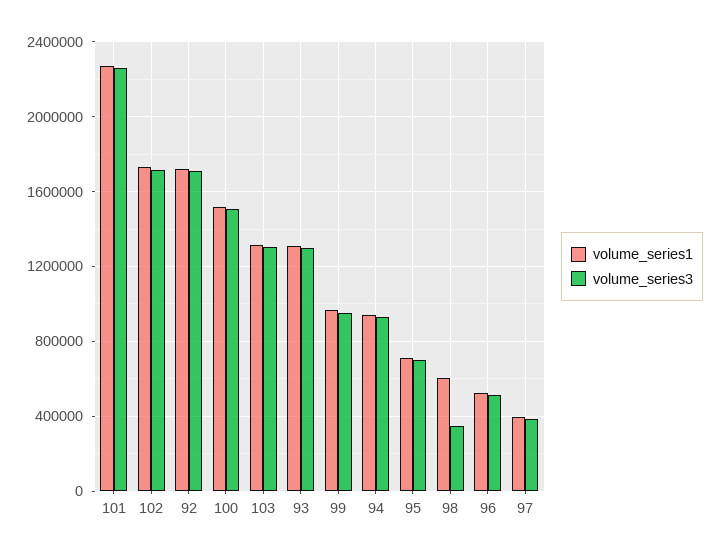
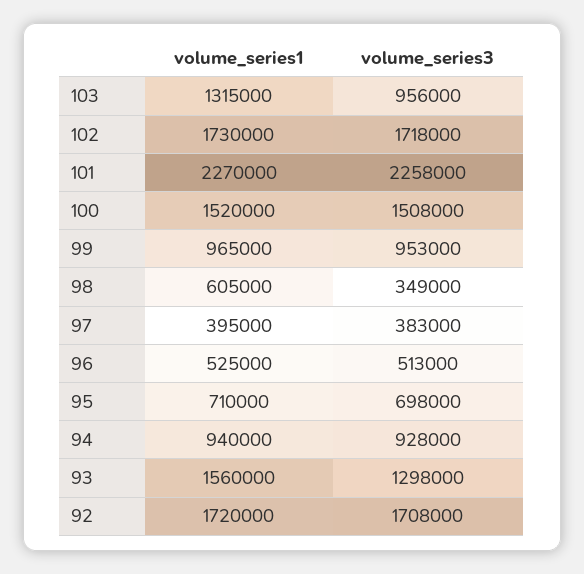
  {
    "volume_series1": {
      "101": 2270000,
      "102": 1730000,
      "92": 1720000,
      "100": 1520000,
      "103": 1315000,
-     "93": 1300000,
+     "93": 1560000,
      "99": 965000,
      "94": 940000,
      "95": 710000,
      "98": 605000,
      "96": 525000,
      "97": 395000
    },
    "volume_series3": {
      "101": 2258000,
      "102": 1718000,
      "92": 1708000,
      "100": 1508000,
-     "103": 1300000,
+     "103": 956000,
      "93": 1298000,
      "99": 953000,
      "94": 928000,
      "95": 698000,
      "98": 349000,
      "96": 513000,
      "97": 383000
    }
  }

